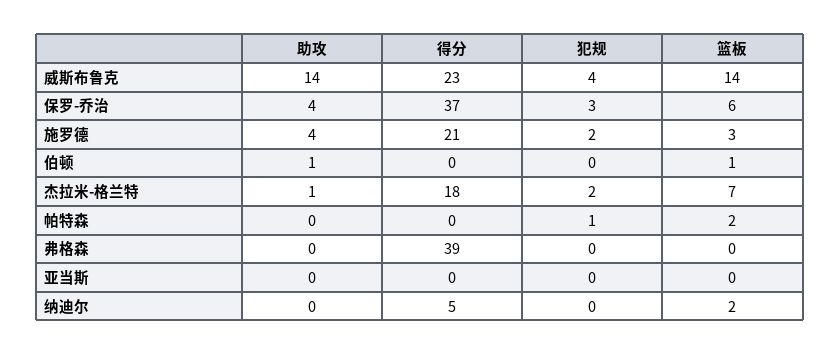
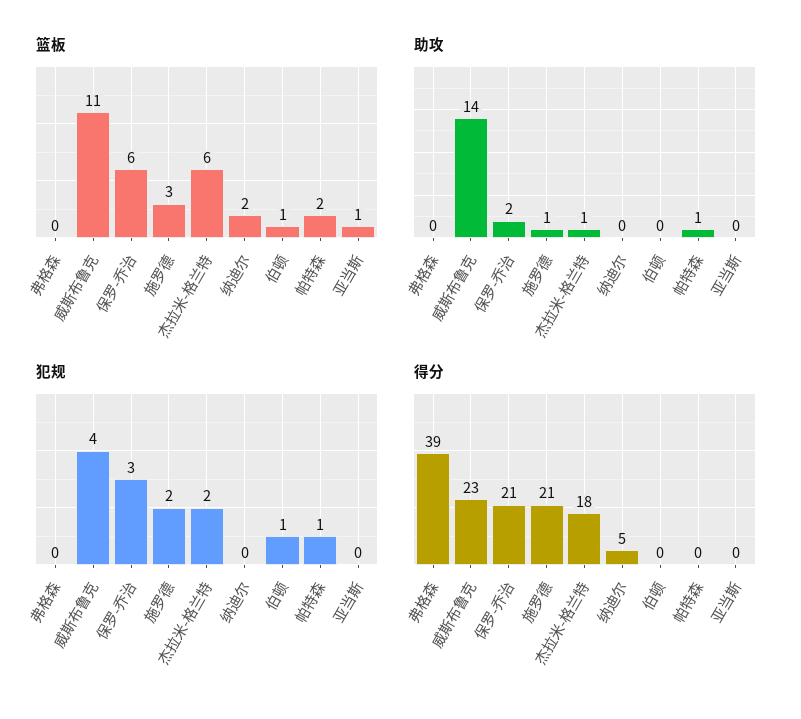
  {
    "助攻": {
      "威斯布鲁克": 14,
-     "保罗-乔治": 4,
+     "保罗-乔治": 2,
-     "施罗德": 4,
+     "施罗德": 1,
-     "伯顿": 1,
+     "伯顿": 0,
      "杰拉米-格兰特": 1,
-     "帕特森": 0,
+     "帕特森": 1,
      "弗格森": 0,
      "亚当斯": 0,
      "纳迪尔": 0
    },
    "得分": {
      "威斯布鲁克": 23,
-     "保罗-乔治": 37,
+     "保罗-乔治": 21,
      "施罗德": 21,
      "伯顿": 0,
      "杰拉米-格兰特": 18,
      "帕特森": 0,
      "弗格森": 39,
      "亚当斯": 0,
      "纳迪尔": 5
    },
    "犯规": {
      "威斯布鲁克": 4,
      "保罗-乔治": 3,
      "施罗德": 2,
-     "伯顿": 0,
+     "伯顿": 1,
      "杰拉米-格兰特": 2,
      "帕特森": 1,
      "弗格森": 0,
      "亚当斯": 0,
      "纳迪尔": 0
    },
    "篮板": {
-     "威斯布鲁克": 14,
+     "威斯布鲁克": 11,
      "保罗-乔治": 6,
      "施罗德": 3,
      "伯顿": 1,
-     "杰拉米-格兰特": 7,
+     "杰拉米-格兰特": 6,
      "帕特森": 2,
      "弗格森": 0,
-     "亚当斯": 0,
+     "亚当斯": 1,
      "纳迪尔": 2
    }
  }

